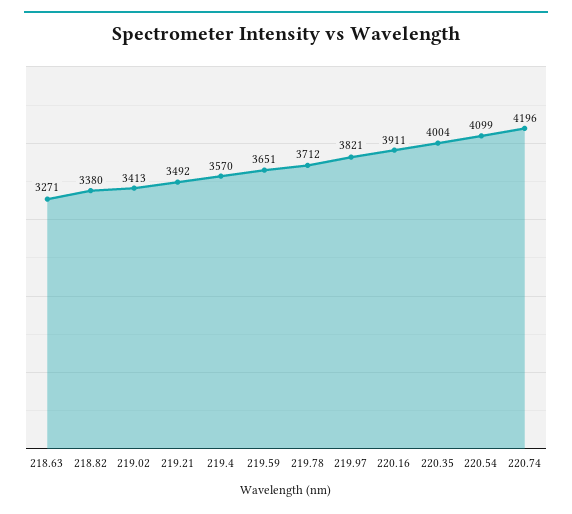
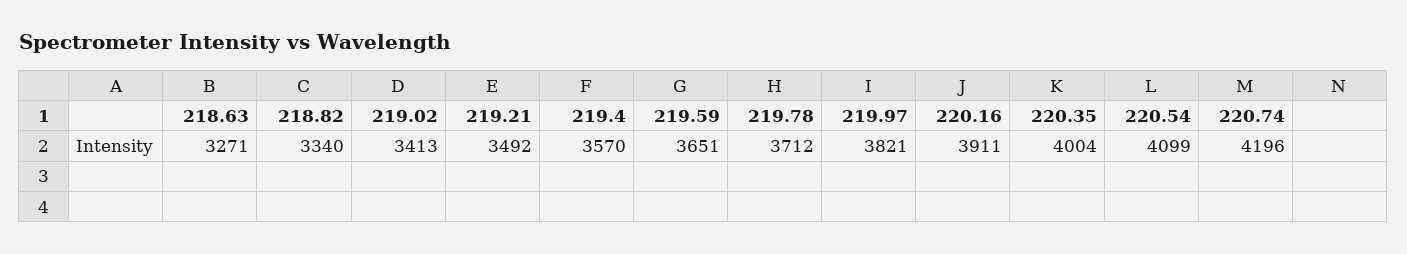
  {
    "218.63": 3271,
-   "218.82": 3380,
+   "218.82": 3340,
    "219.02": 3413,
    "219.21": 3492,
    "219.4": 3570,
    "219.59": 3651,
    "219.78": 3712,
    "219.97": 3821,
    "220.16": 3911,
    "220.35": 4004,
    "220.54": 4099,
    "220.74": 4196
  }

